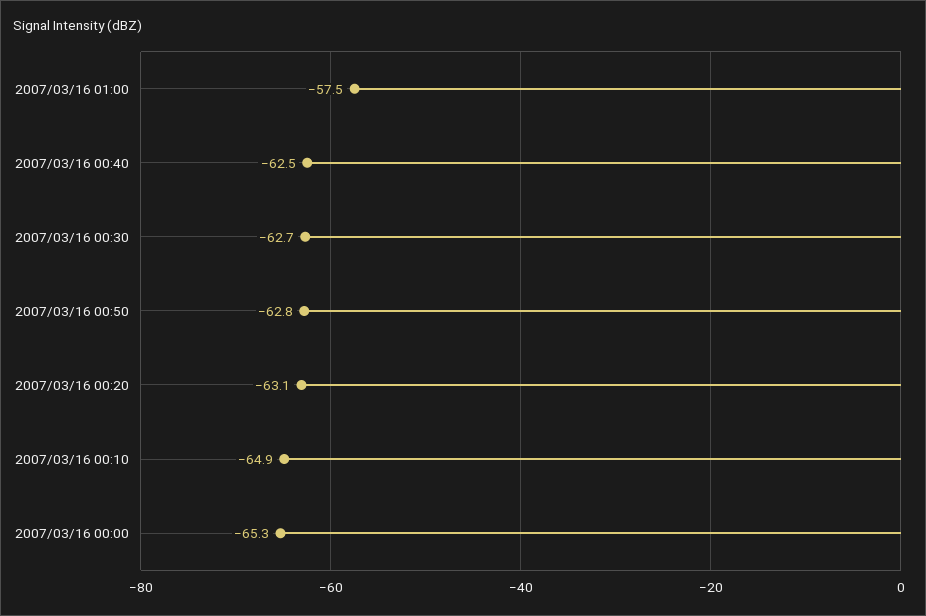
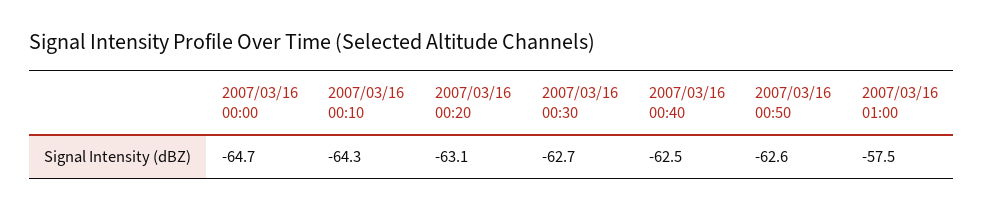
  {
    "2007/03/16 01:00": -57.5,
    "2007/03/16 00:40": -62.5,
    "2007/03/16 00:30": -62.7,
-   "2007/03/16 00:50": -62.8,
+   "2007/03/16 00:50": -62.6,
    "2007/03/16 00:20": -63.1,
-   "2007/03/16 00:10": -64.9,
+   "2007/03/16 00:10": -64.3,
-   "2007/03/16 00:00": -65.3
+   "2007/03/16 00:00": -64.7
  }

